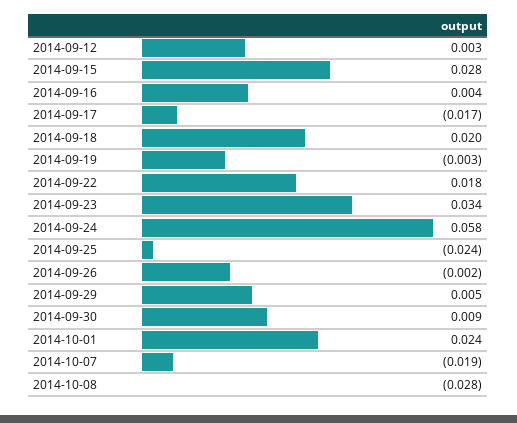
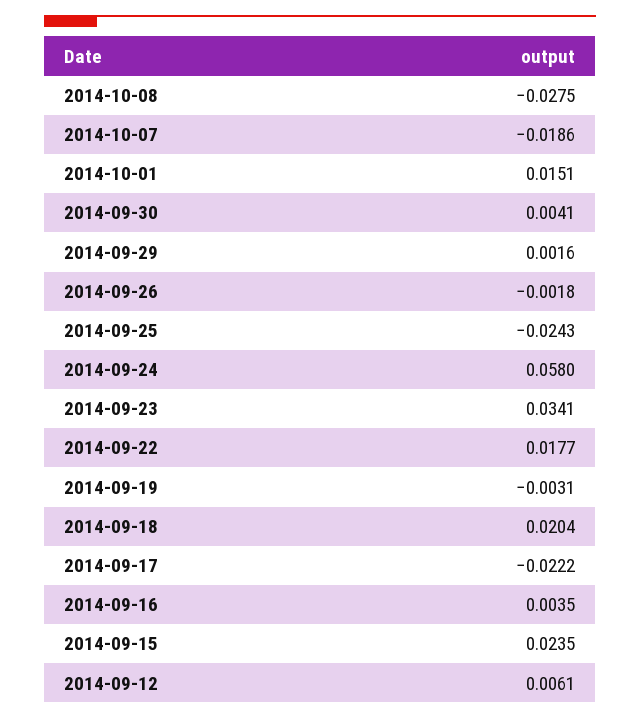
  {
-   "2014-09-12": 0.003,
+   "2014-09-12": 0.0061,
-   "2014-09-15": 0.028,
+   "2014-09-15": 0.0235,
    "2014-09-16": 0.0035,
-   "2014-09-17": -0.017,
+   "2014-09-17": -0.0222,
    "2014-09-18": 0.0204,
    "2014-09-19": -0.0031,
    "2014-09-22": 0.0177,
    "2014-09-23": 0.0341,
    "2014-09-24": 0.058,
    "2014-09-25": -0.0243,
    "2014-09-26": -0.0018,
-   "2014-09-29": 0.005,
+   "2014-09-29": 0.0016,
-   "2014-09-30": 0.009,
+   "2014-09-30": 0.0041,
-   "2014-10-01": 0.024,
+   "2014-10-01": 0.0151,
    "2014-10-07": -0.0186,
    "2014-10-08": -0.0275
  }

